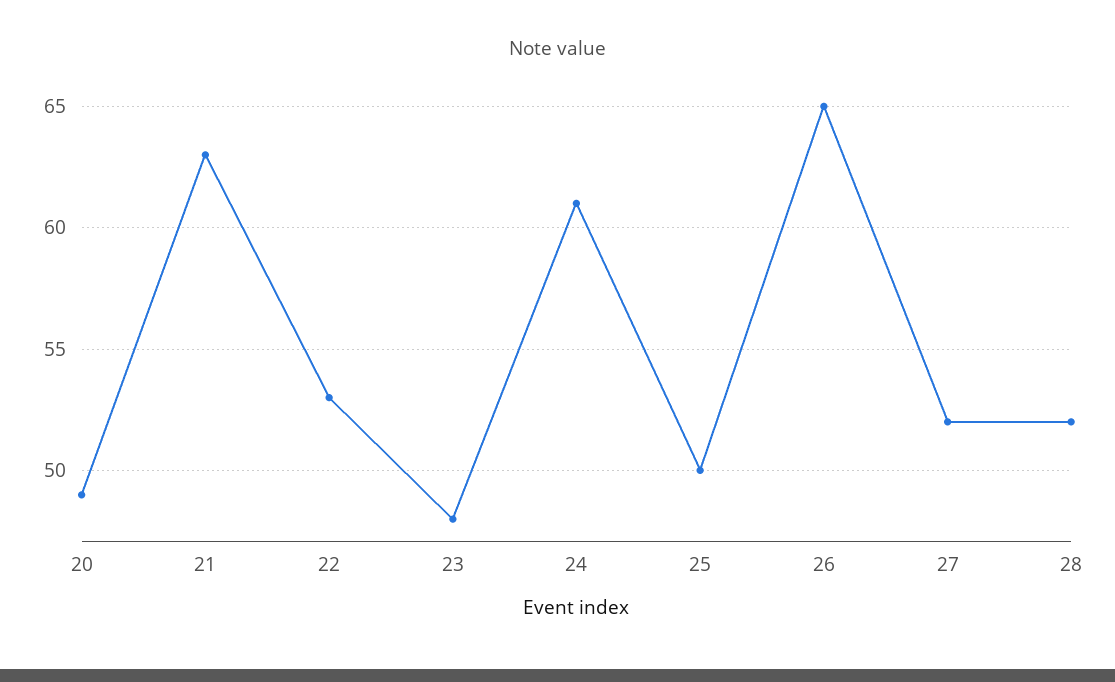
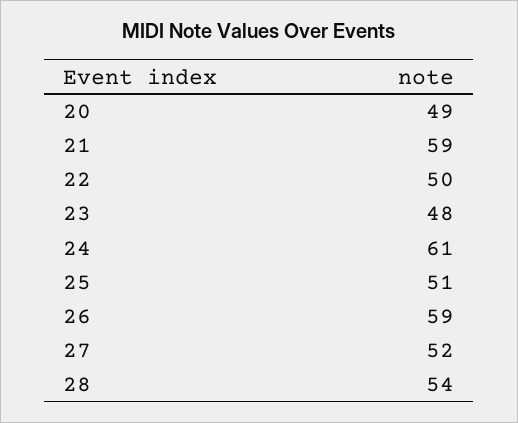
  {
    "20": 49,
-   "21": 63,
+   "21": 59,
-   "22": 53,
+   "22": 50,
    "23": 48,
    "24": 61,
-   "25": 50,
+   "25": 51,
-   "26": 65,
+   "26": 59,
    "27": 52,
-   "28": 52
+   "28": 54
  }

